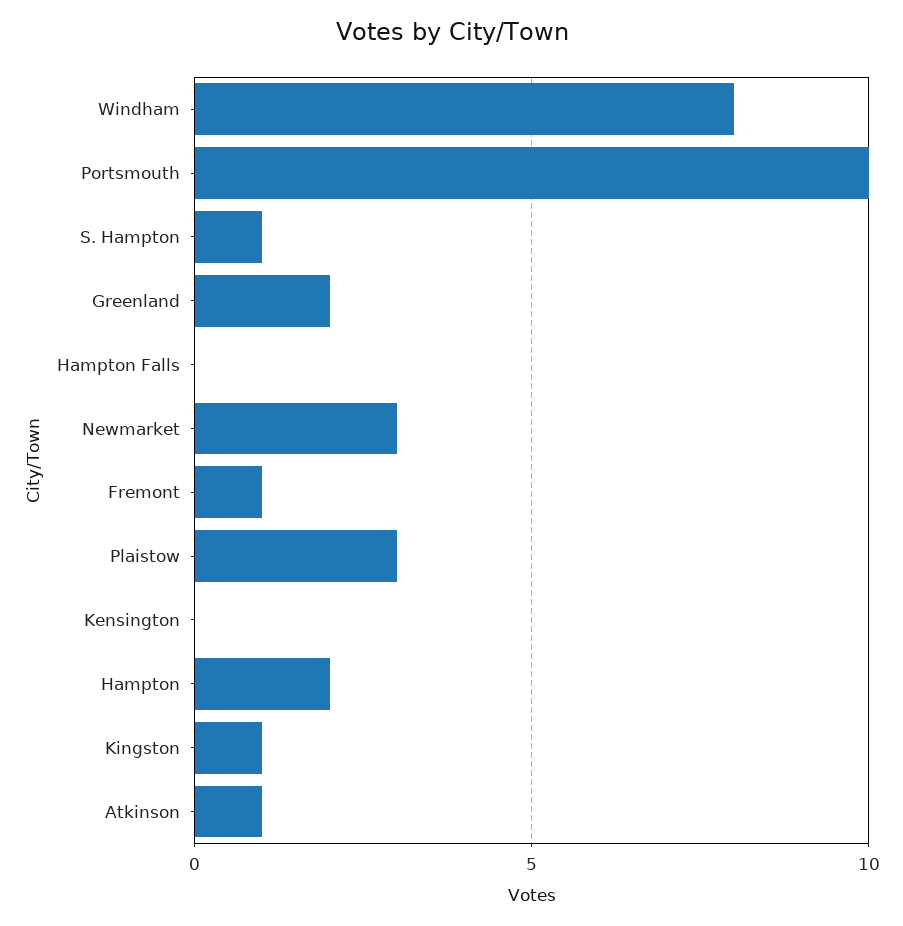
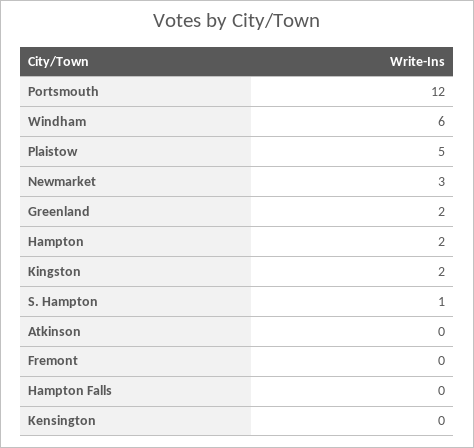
  {
-   "Windham": 8,
+   "Windham": 6,
-   "Portsmouth": 10,
+   "Portsmouth": 12,
    "S. Hampton": 1,
    "Greenland": 2,
    "Hampton Falls": 0,
    "Newmarket": 3,
-   "Fremont": 1,
+   "Fremont": 0,
-   "Plaistow": 3,
+   "Plaistow": 5,
    "Kensington": 0,
    "Hampton": 2,
-   "Kingston": 1,
+   "Kingston": 2,
-   "Atkinson": 1
+   "Atkinson": 0
  }

